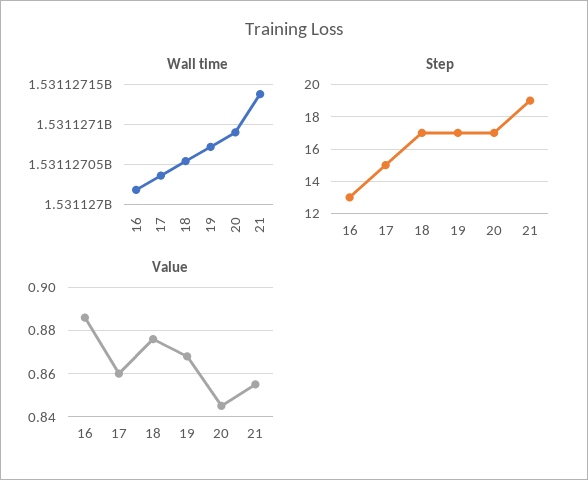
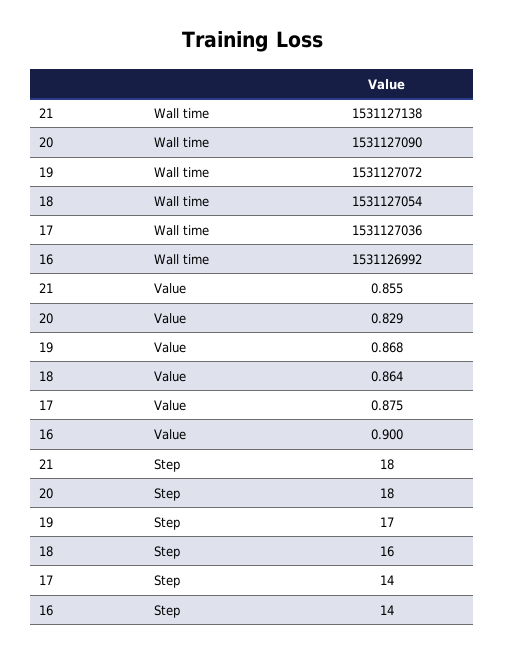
  {
    "Wall time": {
-     "16": 1531127020,
+     "16": 1531126992,
      "17": 1531127036,
      "18": 1531127054,
      "19": 1531127072,
      "20": 1531127090,
      "21": 1531127138
    },
    "Step": {
-     "16": 13,
+     "16": 14,
-     "17": 15,
+     "17": 14,
-     "18": 17,
+     "18": 16,
      "19": 17,
-     "20": 17,
+     "20": 18,
-     "21": 19
+     "21": 18
    },
    "Value": {
-     "16": 0.885,
+     "16": 0.9,
-     "17": 0.86,
+     "17": 0.875,
-     "18": 0.875,
+     "18": 0.864,
      "19": 0.868,
-     "20": 0.845,
+     "20": 0.829,
      "21": 0.855
    }
  }

